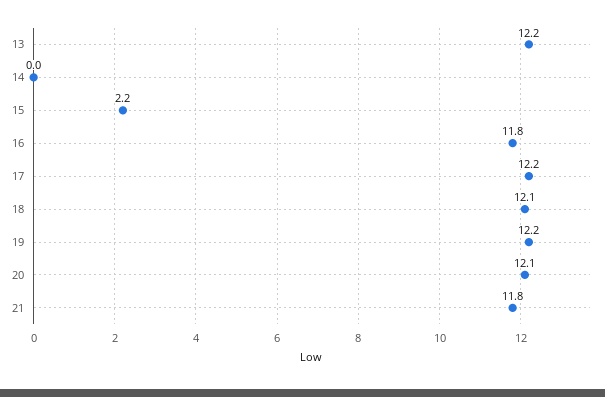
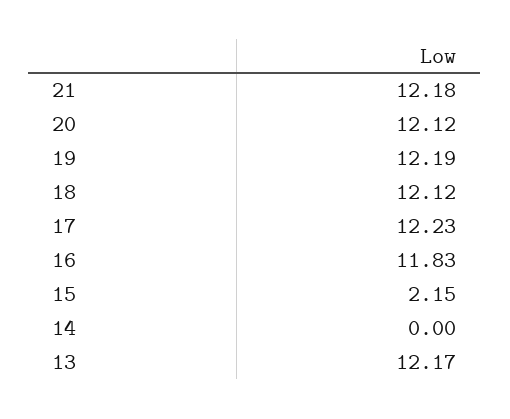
  {
    "13": 12.17,
    "14": 0,
    "15": 2.15,
    "16": 11.83,
    "17": 12.23,
    "18": 12.12,
    "19": 12.19,
    "20": 12.12,
-   "21": 11.8
+   "21": 12.18
  }

